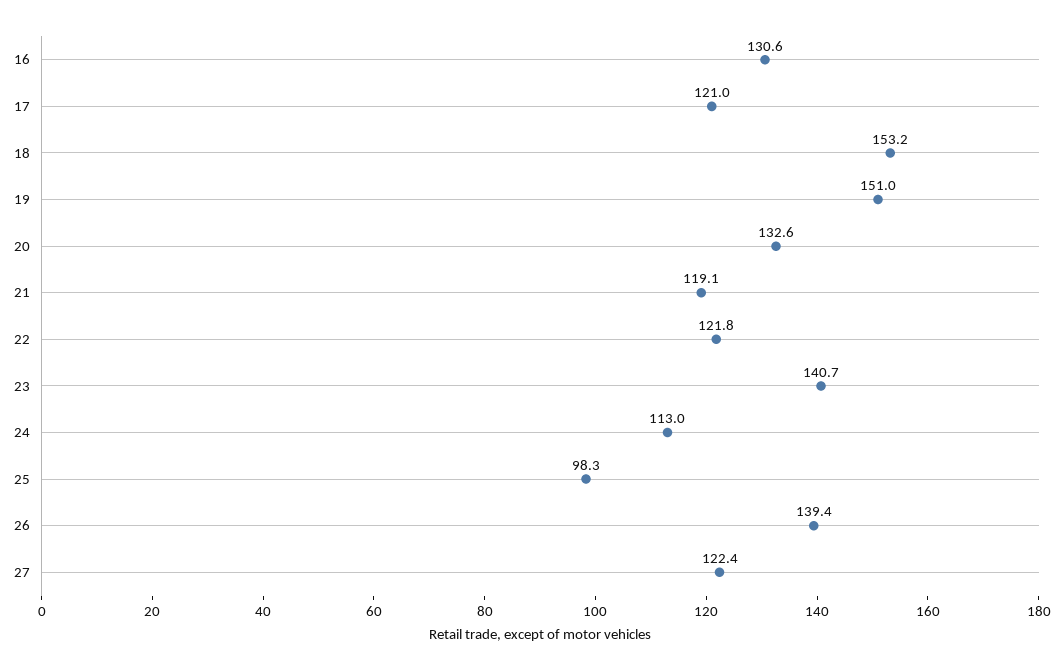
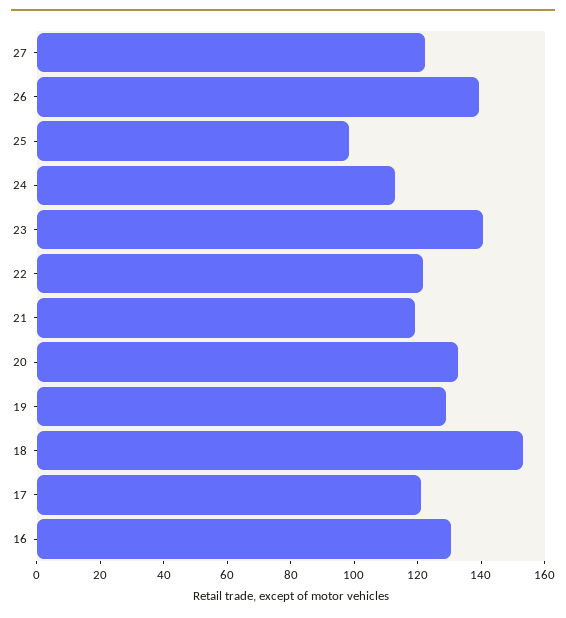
  {
    "16": 130.6,
    "17": 121,
    "18": 153.2,
-   "19": 151,
+   "19": 130,
    "20": 132.6,
    "21": 119.1,
    "22": 121.8,
    "23": 140.7,
    "24": 113,
    "25": 98.3,
    "26": 139.4,
    "27": 122.4
  }

